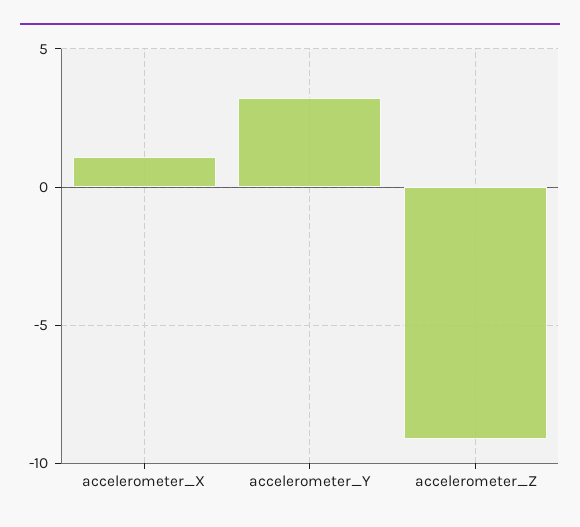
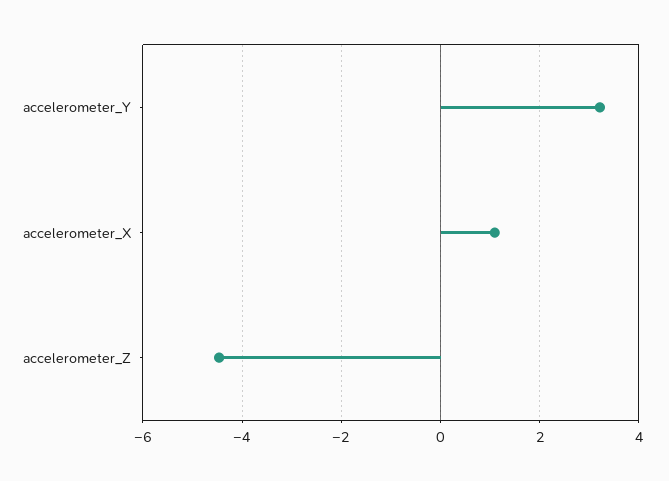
  {
    "accelerometer_X": 1,
    "accelerometer_Y": 3.2,
-   "accelerometer_Z": -9
+   "accelerometer_Z": -4.4
  }

